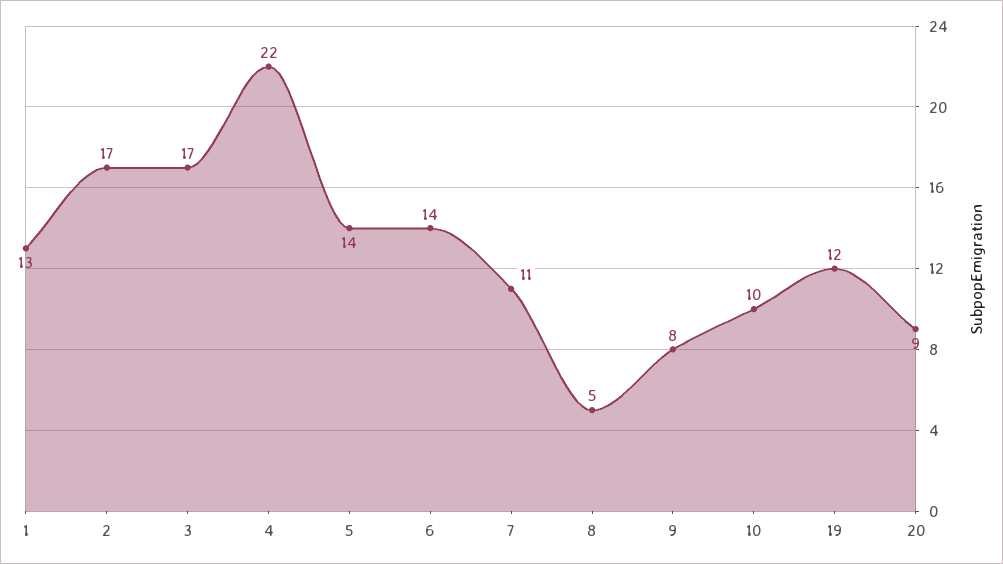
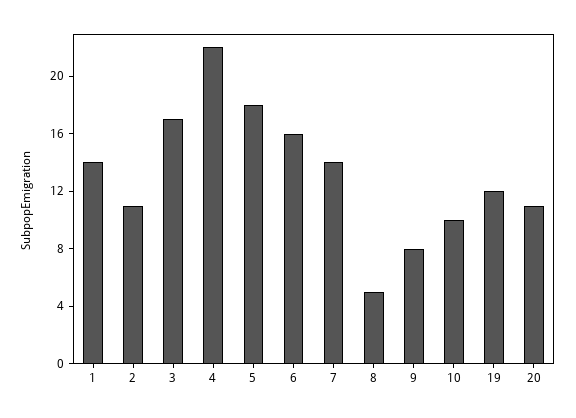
  {
-   "1": 13,
+   "1": 14,
-   "2": 17,
+   "2": 11,
    "3": 17,
    "4": 22,
-   "5": 14,
+   "5": 18,
-   "6": 14,
+   "6": 16,
-   "7": 11,
+   "7": 14,
    "8": 5,
    "9": 8,
    "10": 10,
    "19": 12,
-   "20": 9
+   "20": 11
  }

